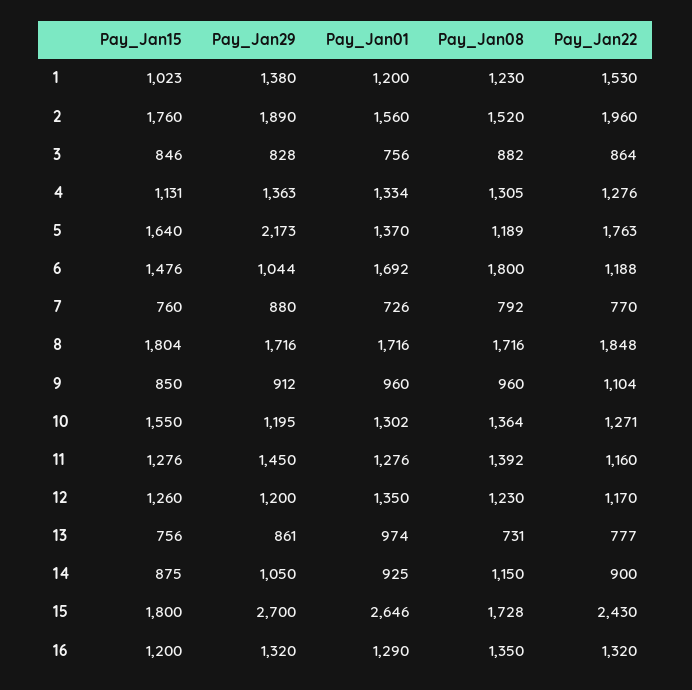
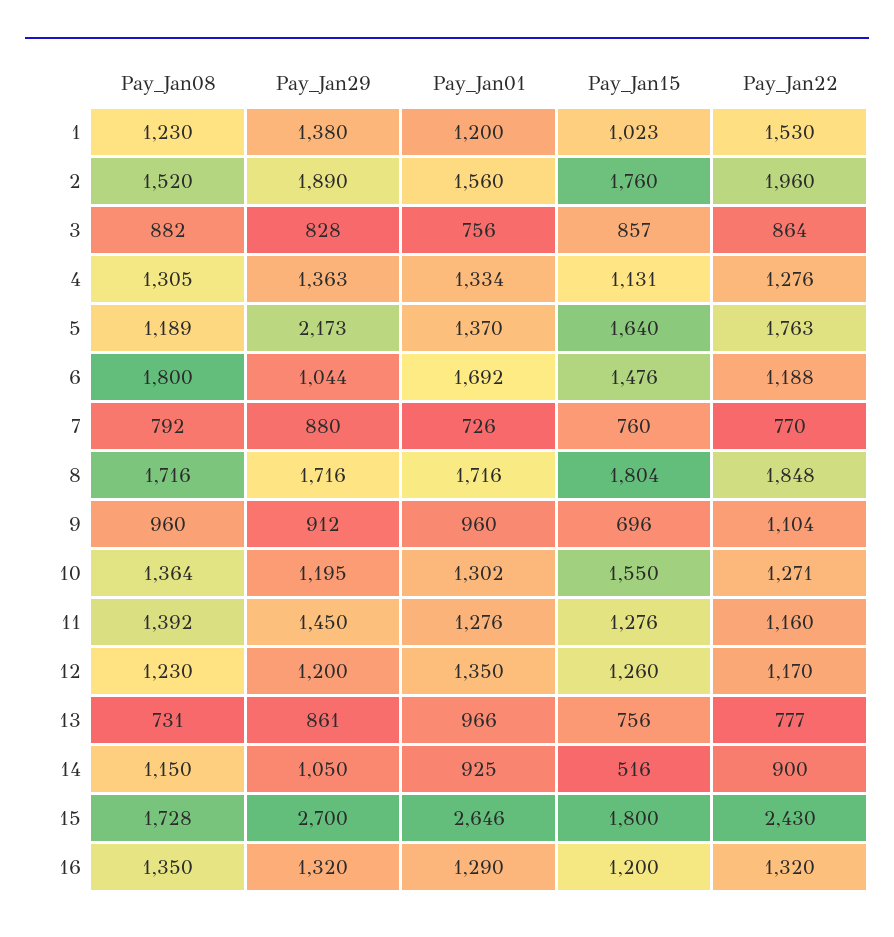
  {
    "Pay_Jan15": {
      "1": 1023,
      "2": 1760,
-     "3": 846,
+     "3": 857,
      "4": 1131,
      "5": 1640,
      "6": 1476,
      "7": 760,
      "8": 1804,
-     "9": 850,
+     "9": 696,
      "10": 1550,
      "11": 1276,
      "12": 1260,
      "13": 756,
-     "14": 875,
+     "14": 516,
      "15": 1800,
      "16": 1200
    },
    "Pay_Jan29": {
      "1": 1380,
      "2": 1890,
      "3": 828,
      "4": 1363,
      "5": 2173,
      "6": 1044,
      "7": 880,
      "8": 1716,
      "9": 912,
      "10": 1195,
      "11": 1450,
      "12": 1200,
      "13": 861,
      "14": 1050,
      "15": 2700,
      "16": 1320
    },
    "Pay_Jan01": {
      "1": 1200,
      "2": 1560,
      "3": 756,
      "4": 1334,
      "5": 1370,
      "6": 1692,
      "7": 726,
      "8": 1716,
      "9": 960,
      "10": 1302,
      "11": 1276,
      "12": 1350,
-     "13": 974,
+     "13": 966,
      "14": 925,
      "15": 2646,
      "16": 1290
    },
    "Pay_Jan08": {
      "1": 1230,
      "2": 1520,
      "3": 882,
      "4": 1305,
      "5": 1189,
      "6": 1800,
      "7": 792,
      "8": 1716,
      "9": 960,
      "10": 1364,
      "11": 1392,
      "12": 1230,
      "13": 731,
      "14": 1150,
      "15": 1728,
      "16": 1350
    },
    "Pay_Jan22": {
      "1": 1530,
      "2": 1960,
      "3": 864,
      "4": 1276,
      "5": 1763,
      "6": 1188,
      "7": 770,
      "8": 1848,
      "9": 1104,
      "10": 1271,
      "11": 1160,
      "12": 1170,
      "13": 777,
      "14": 900,
      "15": 2430,
      "16": 1320
    }
  }

